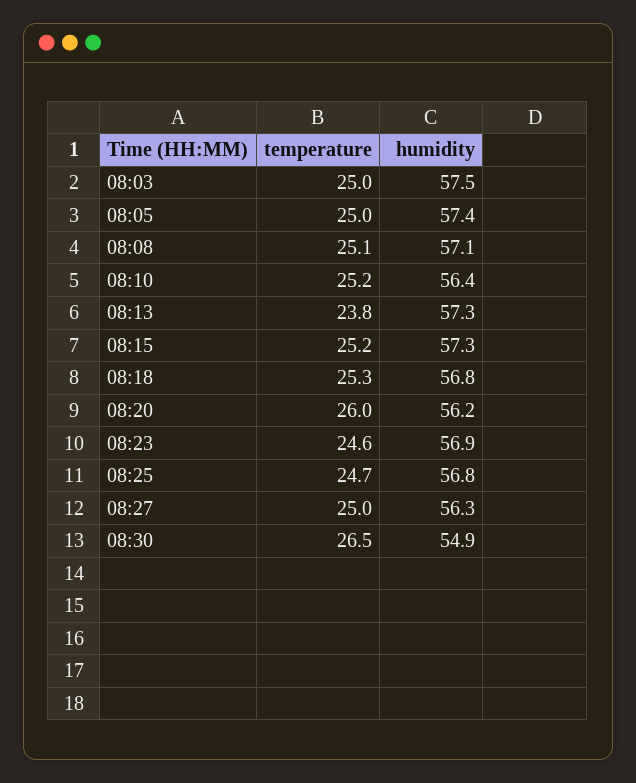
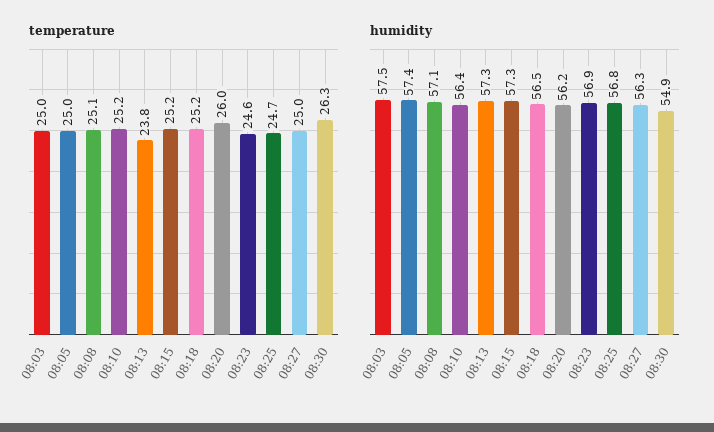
  {
    "temperature": {
      "08:03": 25,
      "08:05": 25,
      "08:08": 25.1,
      "08:10": 25.2,
      "08:13": 23.8,
      "08:15": 25.2,
-     "08:18": 25.3,
+     "08:18": 25.2,
      "08:20": 26,
      "08:23": 24.6,
      "08:25": 24.7,
      "08:27": 25,
-     "08:30": 26.5
+     "08:30": 26.3
    },
    "humidity": {
      "08:03": 57.5,
      "08:05": 57.4,
      "08:08": 57.1,
      "08:10": 56.4,
      "08:13": 57.3,
      "08:15": 57.3,
-     "08:18": 56.8,
+     "08:18": 56.5,
      "08:20": 56.2,
      "08:23": 56.9,
      "08:25": 56.8,
      "08:27": 56.3,
      "08:30": 54.9
    }
  }

